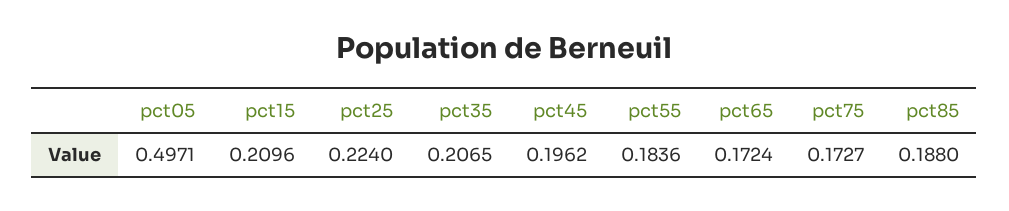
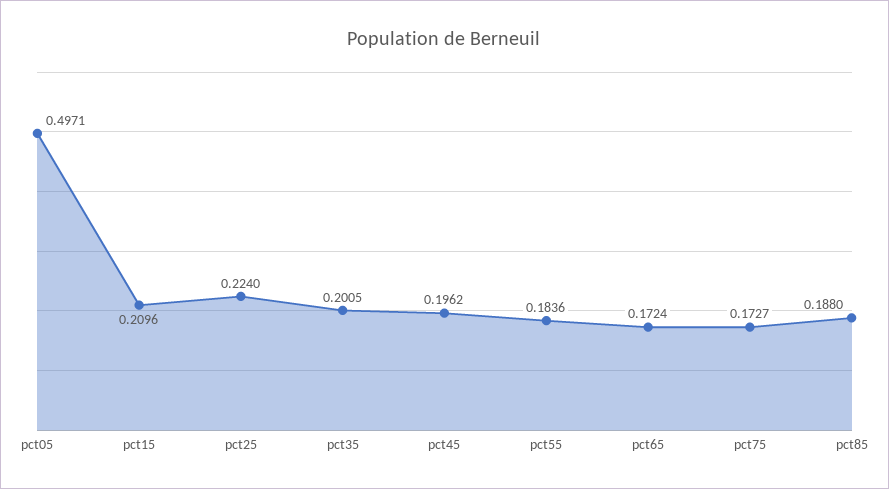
  {
    "pct05": 0.4971,
    "pct15": 0.2096,
    "pct25": 0.224,
-   "pct35": 0.2065,
+   "pct35": 0.2005,
    "pct45": 0.1962,
    "pct55": 0.1836,
    "pct65": 0.1724,
    "pct75": 0.1727,
    "pct85": 0.188
  }

